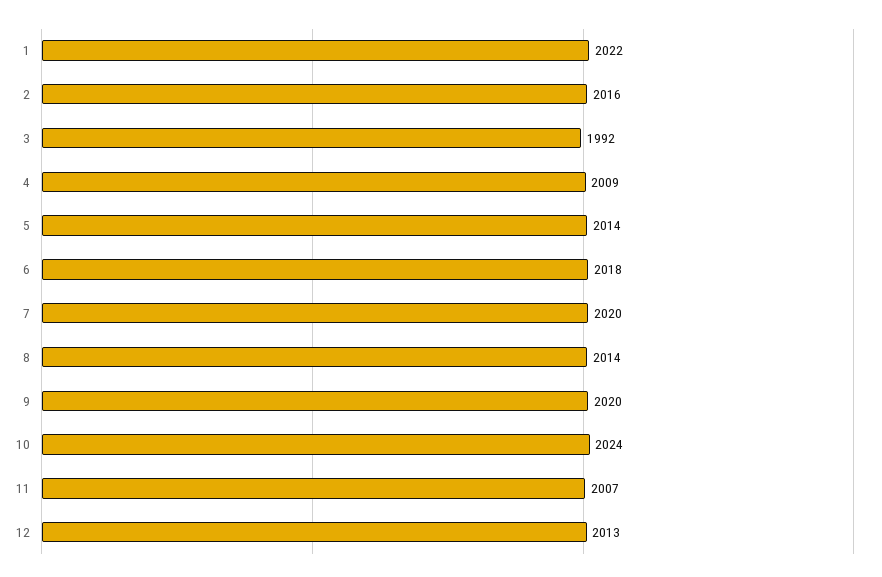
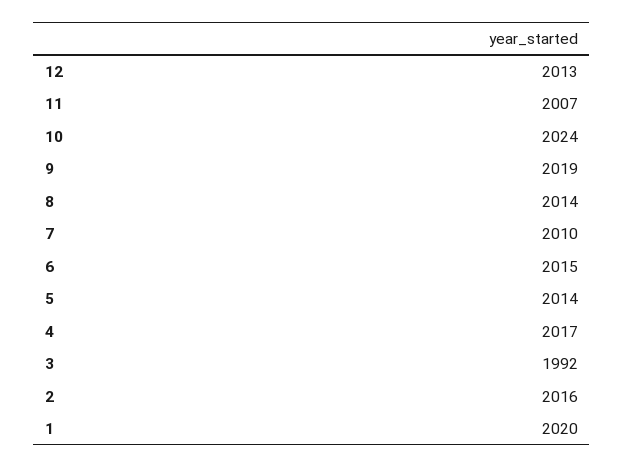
  {
-   "1": 2022,
+   "1": 2020,
    "2": 2016,
    "3": 1992,
-   "4": 2009,
+   "4": 2017,
    "5": 2014,
-   "6": 2018,
+   "6": 2015,
-   "7": 2020,
+   "7": 2010,
    "8": 2014,
-   "9": 2020,
+   "9": 2019,
    "10": 2024,
    "11": 2007,
    "12": 2013
  }

